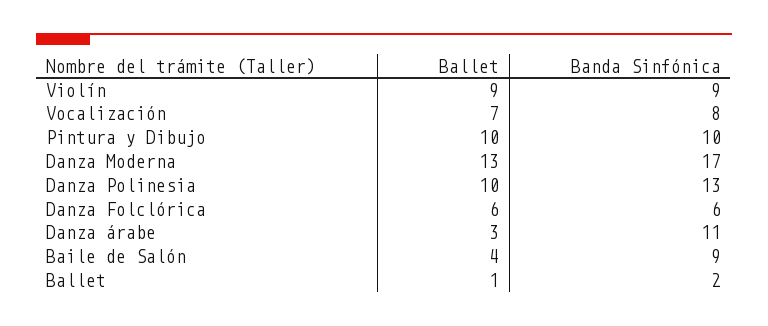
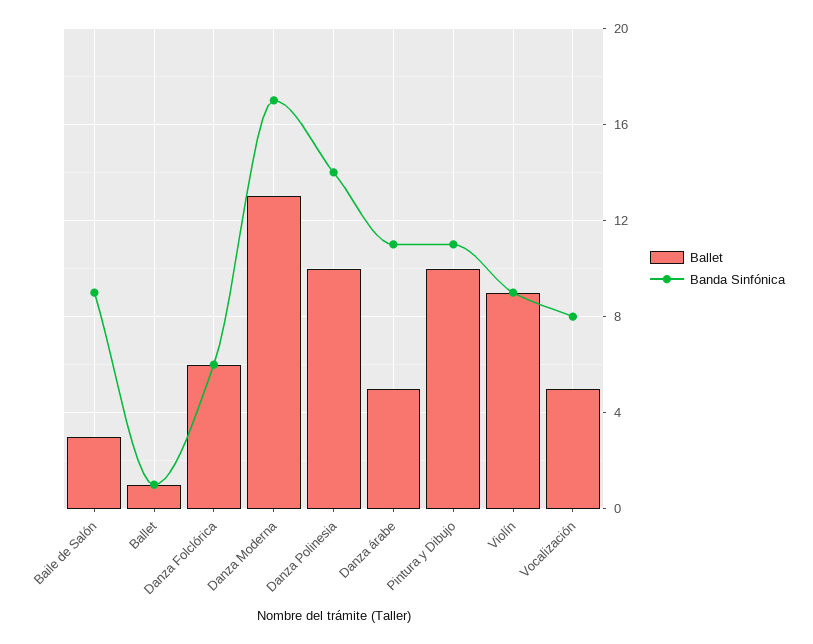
  {
    "Ballet": {
      "Violín": 9,
-     "Vocalización": 7,
+     "Vocalización": 5,
      "Pintura y Dibujo": 10,
      "Danza Moderna": 13,
      "Danza Polinesia": 10,
      "Danza Folclórica": 6,
-     "Danza árabe": 3,
+     "Danza árabe": 5,
-     "Baile de Salón": 4,
+     "Baile de Salón": 3,
      "Ballet": 1
    },
    "Banda Sinfónica": {
      "Violín": 9,
      "Vocalización": 8,
-     "Pintura y Dibujo": 10,
+     "Pintura y Dibujo": 11,
      "Danza Moderna": 17,
-     "Danza Polinesia": 13,
+     "Danza Polinesia": 14,
      "Danza Folclórica": 6,
      "Danza árabe": 11,
      "Baile de Salón": 9,
-     "Ballet": 2
+     "Ballet": 1
    }
  }

